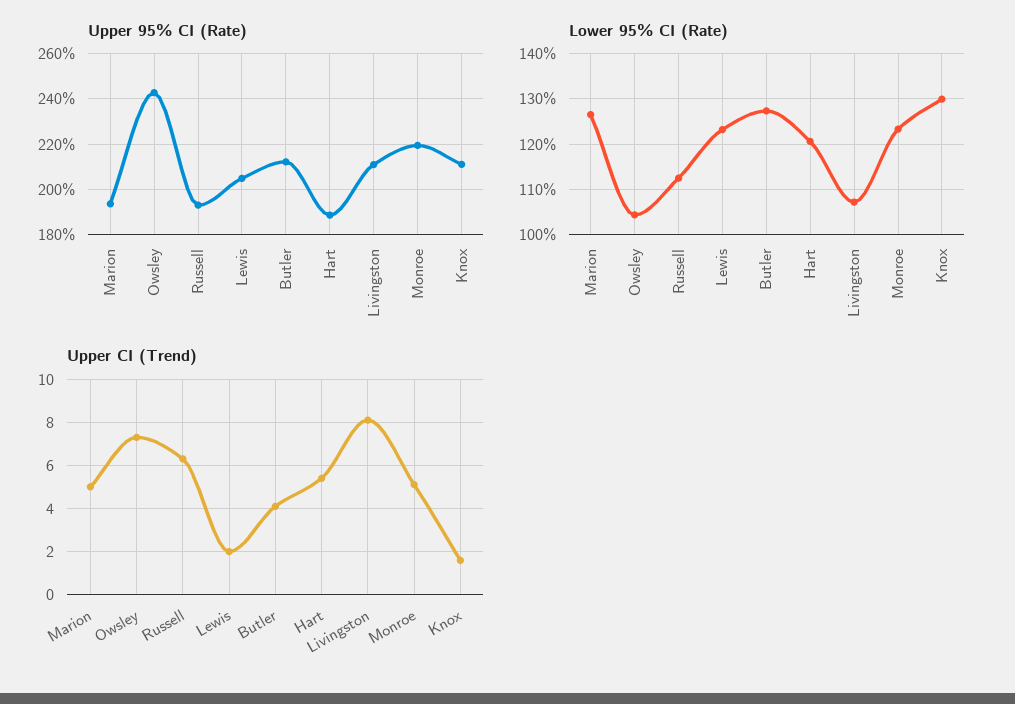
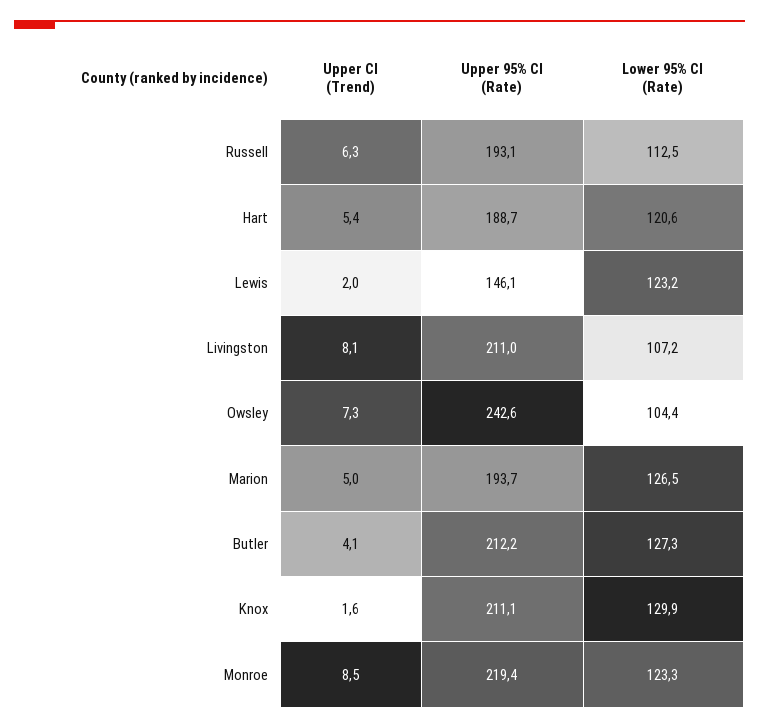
  {
    "Upper 95% CI (Rate)": {
      "Marion": 193.7,
      "Owsley": 242.6,
      "Russell": 193.1,
-     "Lewis": 205,
+     "Lewis": 146.1,
      "Butler": 212.2,
      "Hart": 188.7,
      "Livingston": 211,
      "Monroe": 219.4,
      "Knox": 211.1
    },
    "Lower 95% CI (Rate)": {
      "Marion": 126.5,
      "Owsley": 104.4,
      "Russell": 112.5,
      "Lewis": 123.2,
      "Butler": 127.3,
      "Hart": 120.6,
      "Livingston": 107.2,
      "Monroe": 123.3,
      "Knox": 129.9
    },
    "Upper CI (Trend)": {
      "Marion": 5,
      "Owsley": 7.3,
      "Russell": 6.3,
      "Lewis": 2,
      "Butler": 4.1,
      "Hart": 5.4,
      "Livingston": 8.1,
-     "Monroe": 5,
+     "Monroe": 8.5,
      "Knox": 1.6
    }
  }

